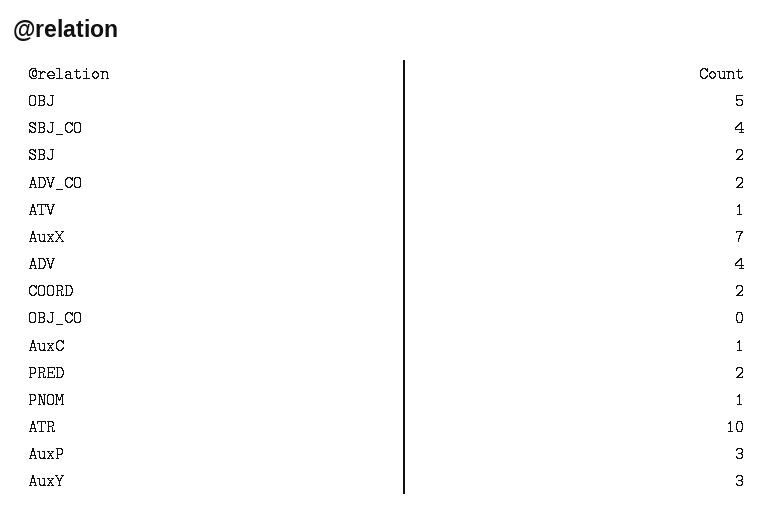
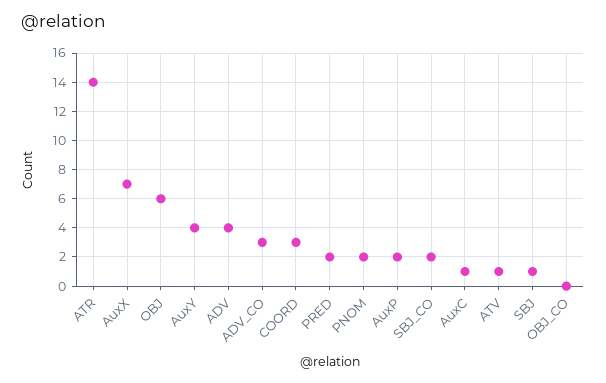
  {
-   "OBJ": 5,
+   "OBJ": 6,
-   "SBJ_CO": 4,
+   "SBJ_CO": 2,
-   "SBJ": 2,
+   "SBJ": 1,
-   "ADV_CO": 2,
+   "ADV_CO": 3,
    "ATV": 1,
    "AuxX": 7,
    "ADV": 4,
-   "COORD": 2,
+   "COORD": 3,
    "OBJ_CO": 0,
    "AuxC": 1,
    "PRED": 2,
-   "PNOM": 1,
+   "PNOM": 2,
-   "ATR": 10,
+   "ATR": 14,
-   "AuxP": 3,
+   "AuxP": 2,
-   "AuxY": 3
+   "AuxY": 4
  }

